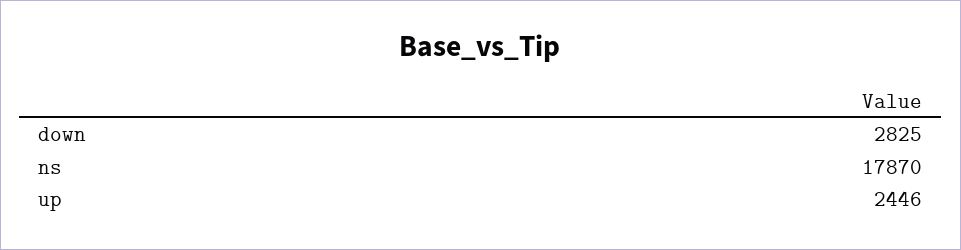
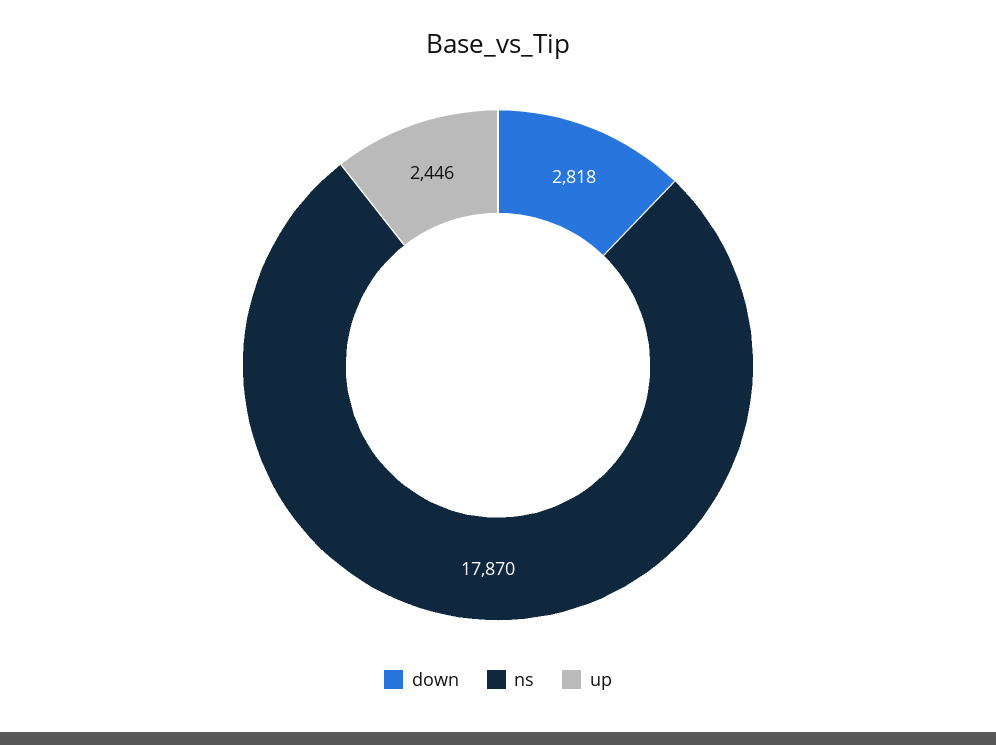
  {
-   "down": 2825,
+   "down": 2818,
    "ns": 17870,
    "up": 2446
  }

